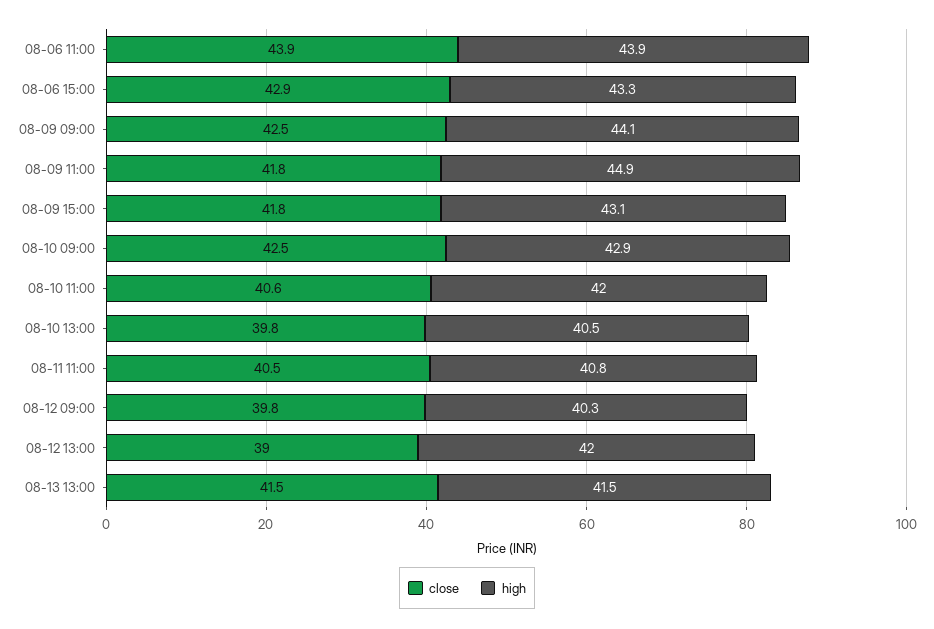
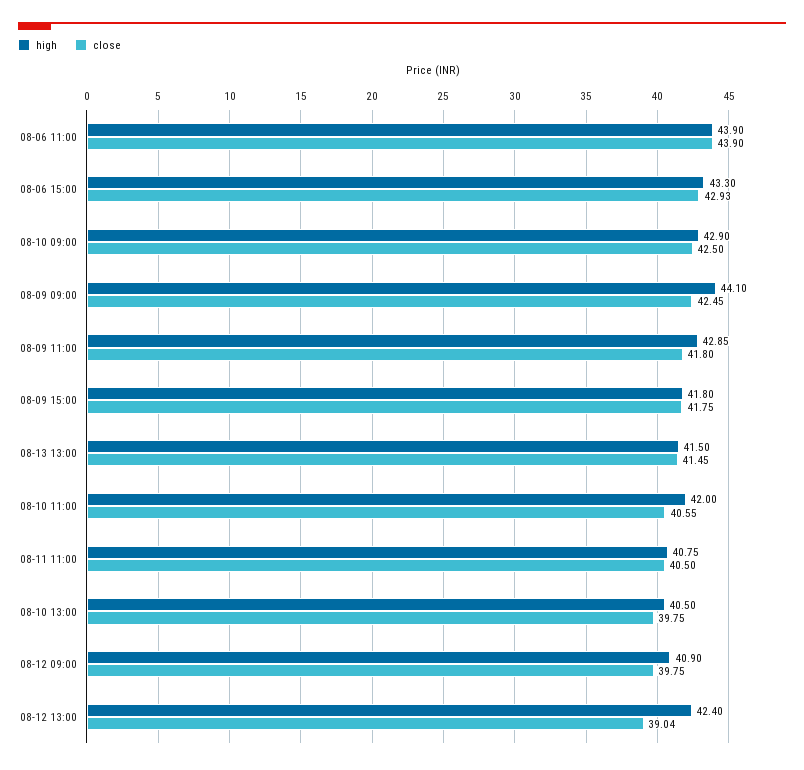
  {
    "close": {
      "08-06 11:00": 43.9,
      "08-06 15:00": 42.93,
      "08-09 09:00": 42.45,
      "08-09 11:00": 41.8,
      "08-09 15:00": 41.75,
      "08-10 09:00": 42.5,
      "08-10 11:00": 40.55,
      "08-10 13:00": 39.75,
      "08-11 11:00": 40.5,
      "08-12 09:00": 39.75,
      "08-12 13:00": 39.04,
      "08-13 13:00": 41.45
    },
    "high": {
      "08-06 11:00": 43.9,
      "08-06 15:00": 43.3,
      "08-09 09:00": 44.1,
-     "08-09 11:00": 44.9,
+     "08-09 11:00": 42.85,
-     "08-09 15:00": 43.1,
+     "08-09 15:00": 41.8,
      "08-10 09:00": 42.9,
      "08-10 11:00": 42,
      "08-10 13:00": 40.5,
      "08-11 11:00": 40.75,
-     "08-12 09:00": 40.3,
+     "08-12 09:00": 40.9,
-     "08-12 13:00": 42,
+     "08-12 13:00": 42.4,
      "08-13 13:00": 41.5
    }
  }

